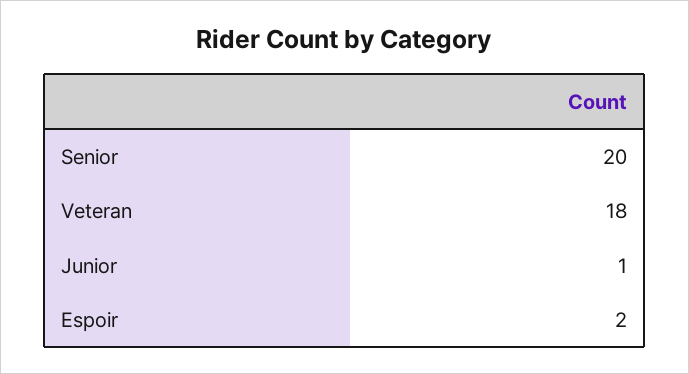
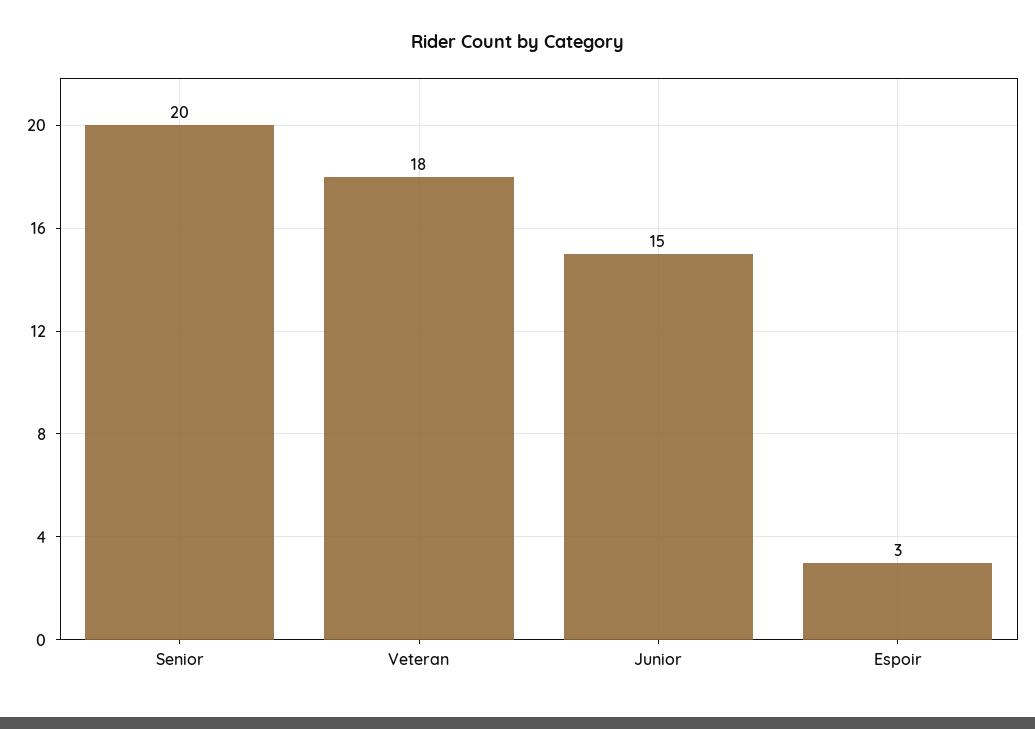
  {
    "Senior": 20,
    "Veteran": 18,
-   "Junior": 1,
+   "Junior": 15,
-   "Espoir": 2
+   "Espoir": 3
  }

